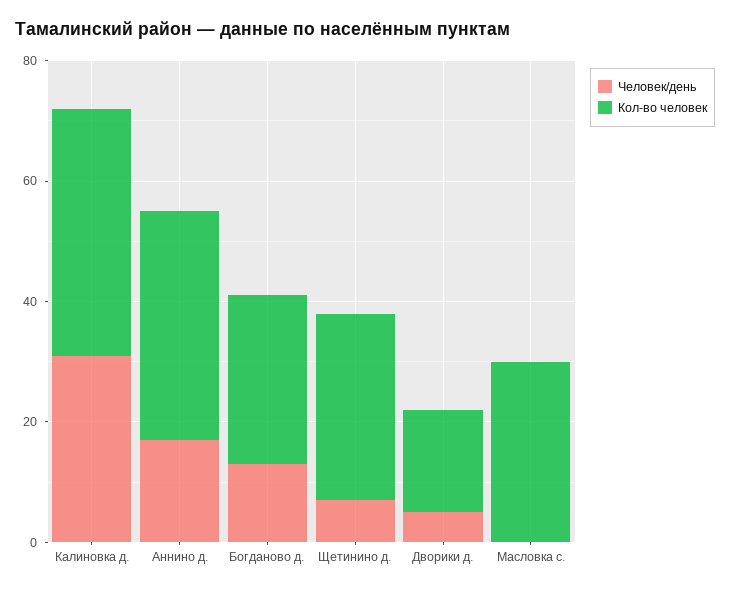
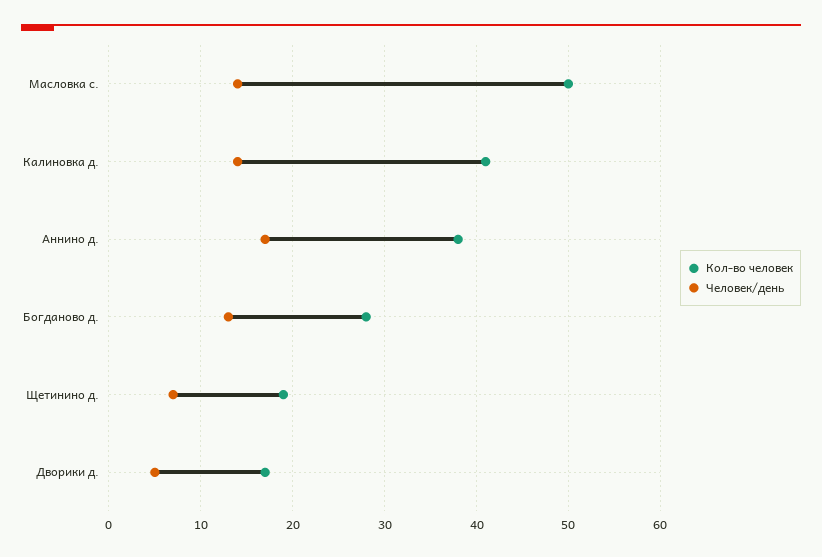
  {
    "Человек/день": {
-     "Калиновка д.": 30,
+     "Калиновка д.": 14,
      "Аннино д.": 17,
      "Богданово д.": 13,
      "Щетинино д.": 7,
      "Дворики д.": 5,
-     "Масловка с.": 0
+     "Масловка с.": 14
    },
    "Кол-во человек": {
      "Калиновка д.": 41,
      "Аннино д.": 38,
      "Богданово д.": 28,
-     "Щетинино д.": 30,
+     "Щетинино д.": 19,
      "Дворики д.": 17,
-     "Масловка с.": 30
+     "Масловка с.": 50
    }
  }

